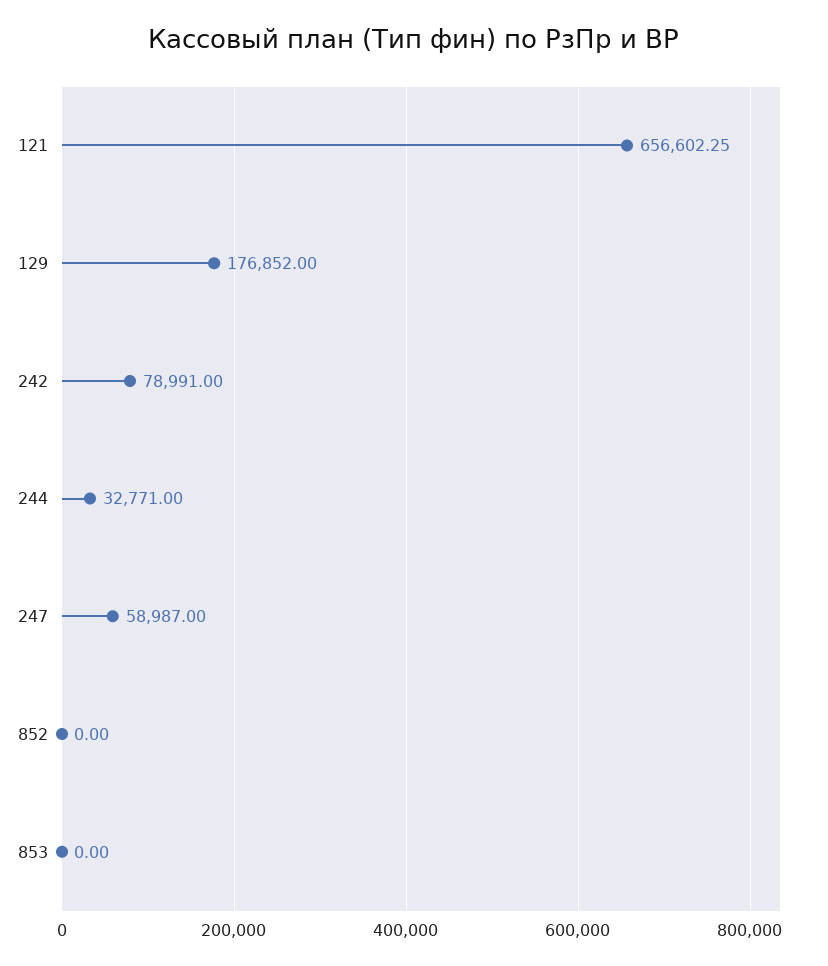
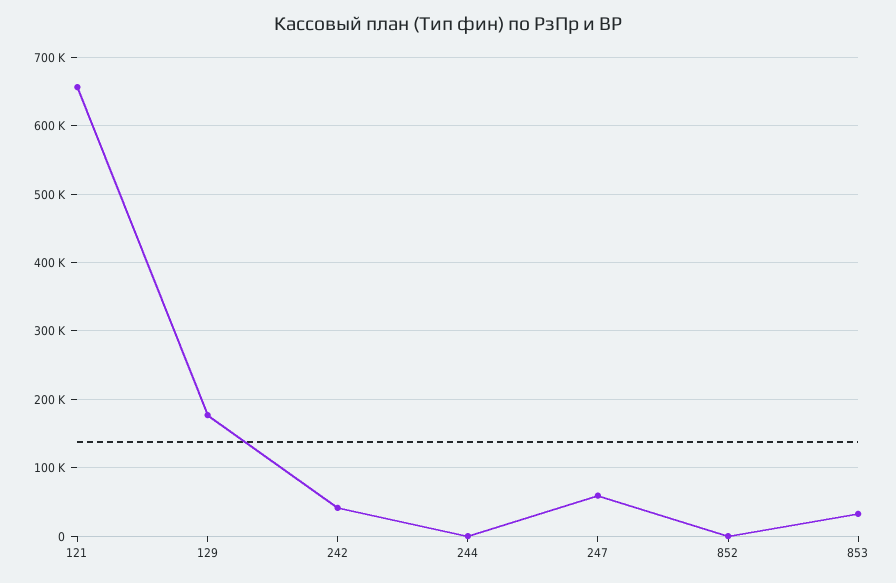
  {
    "121": 656602.25,
    "129": 176852,
-   "242": 78991,
+   "242": 40000,
-   "244": 32771,
+   "244": 0,
    "247": 58987,
    "852": 0,
-   "853": 0
+   "853": 30000
  }

